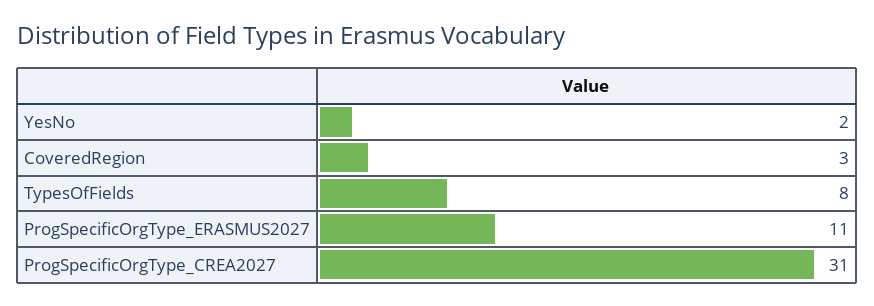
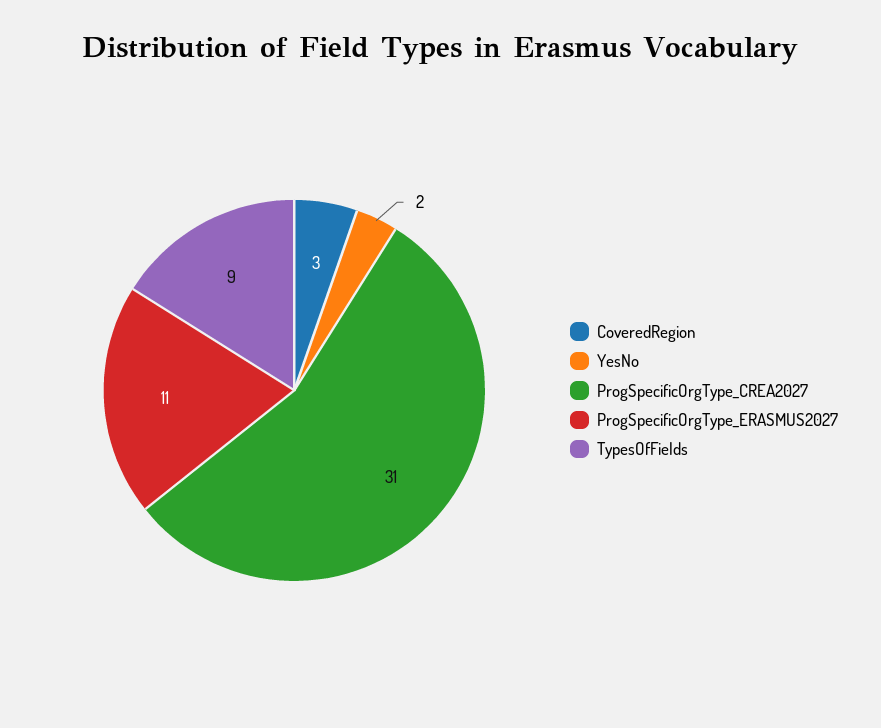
  {
    "YesNo": 2,
    "CoveredRegion": 3,
-   "TypesOfFields": 8,
+   "TypesOfFields": 9,
    "ProgSpecificOrgType_ERASMUS2027": 11,
    "ProgSpecificOrgType_CREA2027": 31
  }

